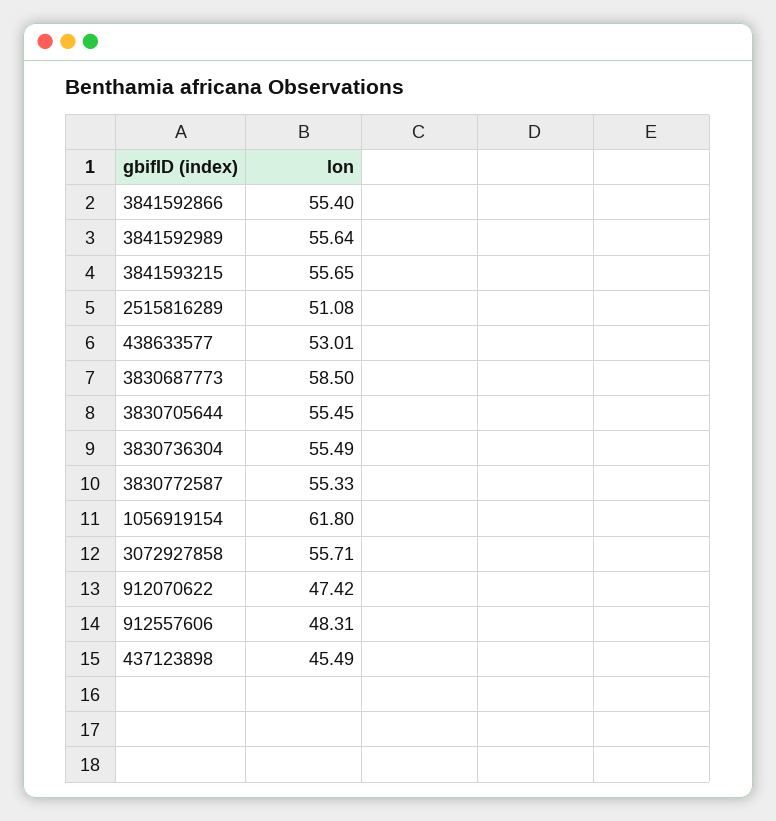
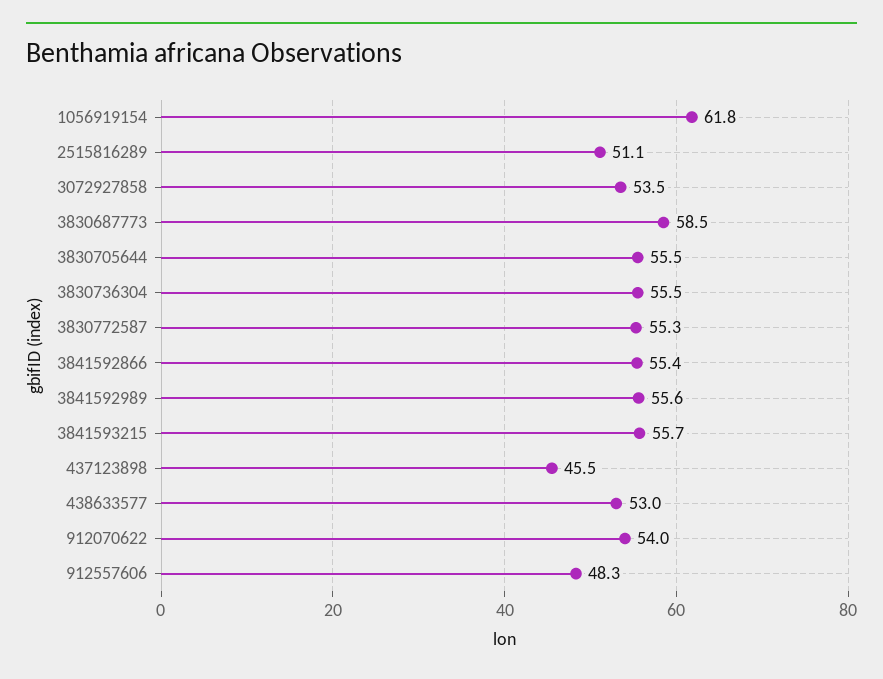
  {
    "3841592866": 55.4,
    "3841592989": 55.64,
    "3841593215": 55.65,
    "2515816289": 51.08,
    "438633577": 53.01,
    "3830687773": 58.5,
    "3830705644": 55.45,
    "3830736304": 55.49,
    "3830772587": 55.33,
    "1056919154": 61.8,
-   "3072927858": 55.71,
+   "3072927858": 53.5,
-   "912070622": 47.42,
+   "912070622": 54,
    "912557606": 48.31,
    "437123898": 45.49
  }

